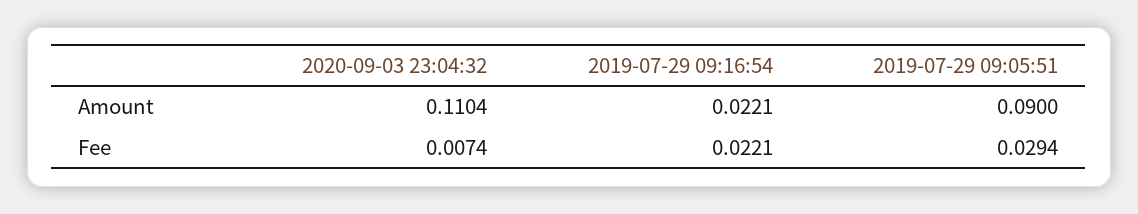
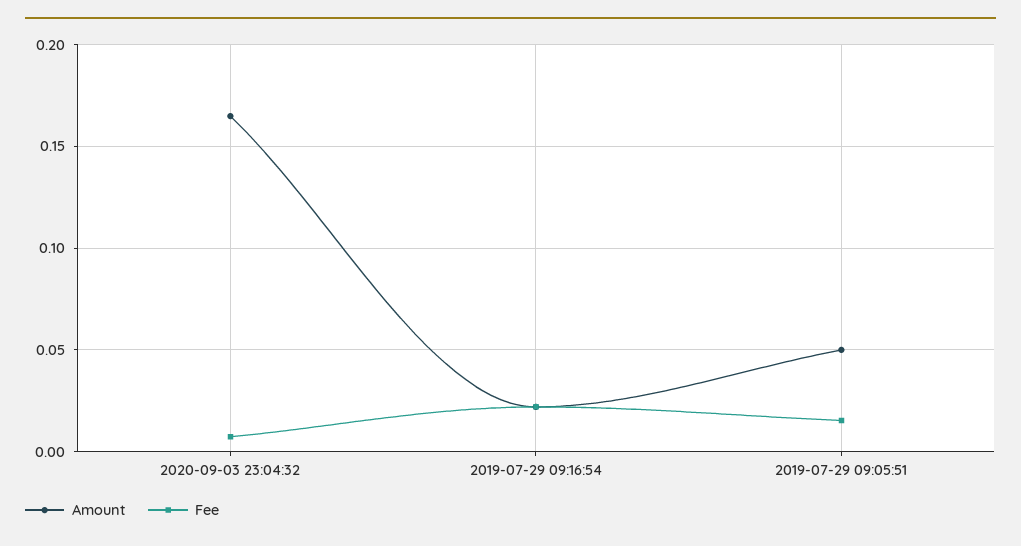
  {
    "Amount": {
-     "2020-09-03 23:04:32": 0.1104,
+     "2020-09-03 23:04:32": 0.165,
      "2019-07-29 09:16:54": 0.0221,
-     "2019-07-29 09:05:51": 0.09
+     "2019-07-29 09:05:51": 0.05
    },
    "Fee": {
      "2020-09-03 23:04:32": 0.0074,
      "2019-07-29 09:16:54": 0.0221,
-     "2019-07-29 09:05:51": 0.0294
+     "2019-07-29 09:05:51": 0.015
    }
  }

